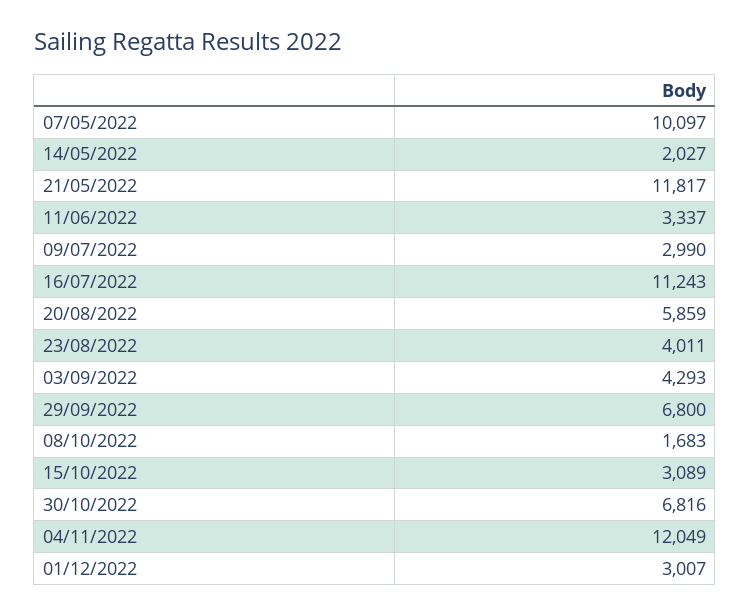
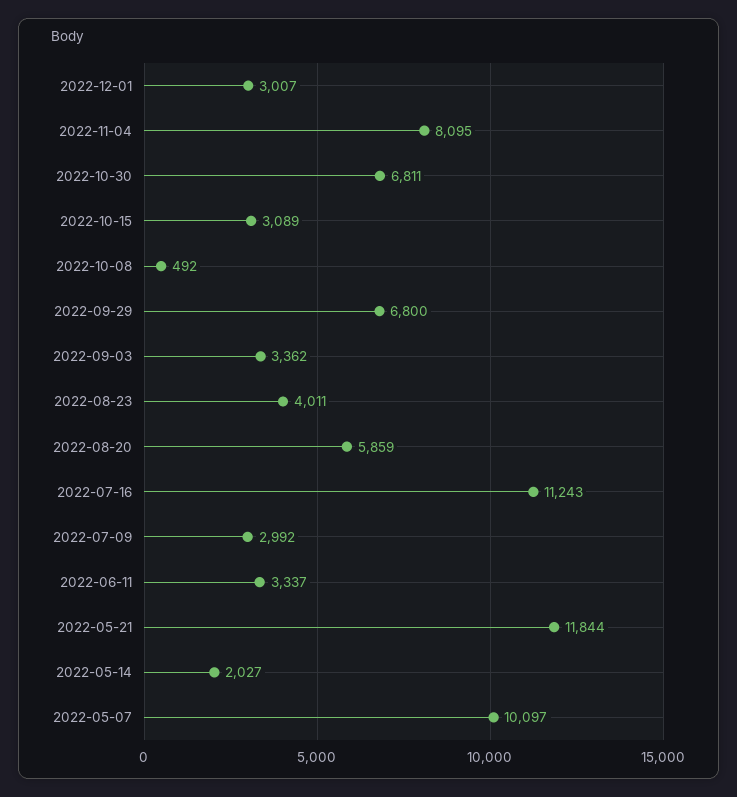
  {
    "07/05/2022": 10097,
    "14/05/2022": 2027,
-   "21/05/2022": 11817,
+   "21/05/2022": 11844,
    "11/06/2022": 3337,
-   "09/07/2022": 2990,
+   "09/07/2022": 2992,
    "16/07/2022": 11243,
    "20/08/2022": 5859,
    "23/08/2022": 4011,
-   "03/09/2022": 4293,
+   "03/09/2022": 3362,
    "29/09/2022": 6800,
-   "08/10/2022": 1683,
+   "08/10/2022": 492,
    "15/10/2022": 3089,
-   "30/10/2022": 6816,
+   "30/10/2022": 6811,
-   "04/11/2022": 12049,
+   "04/11/2022": 8095,
    "01/12/2022": 3007
  }

